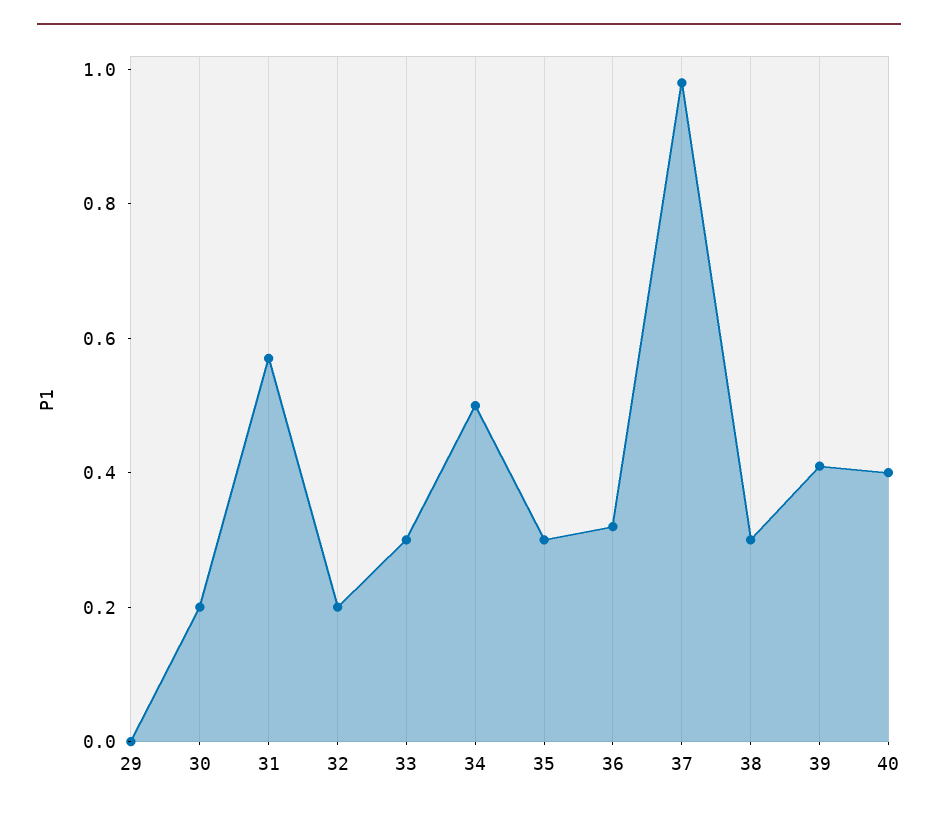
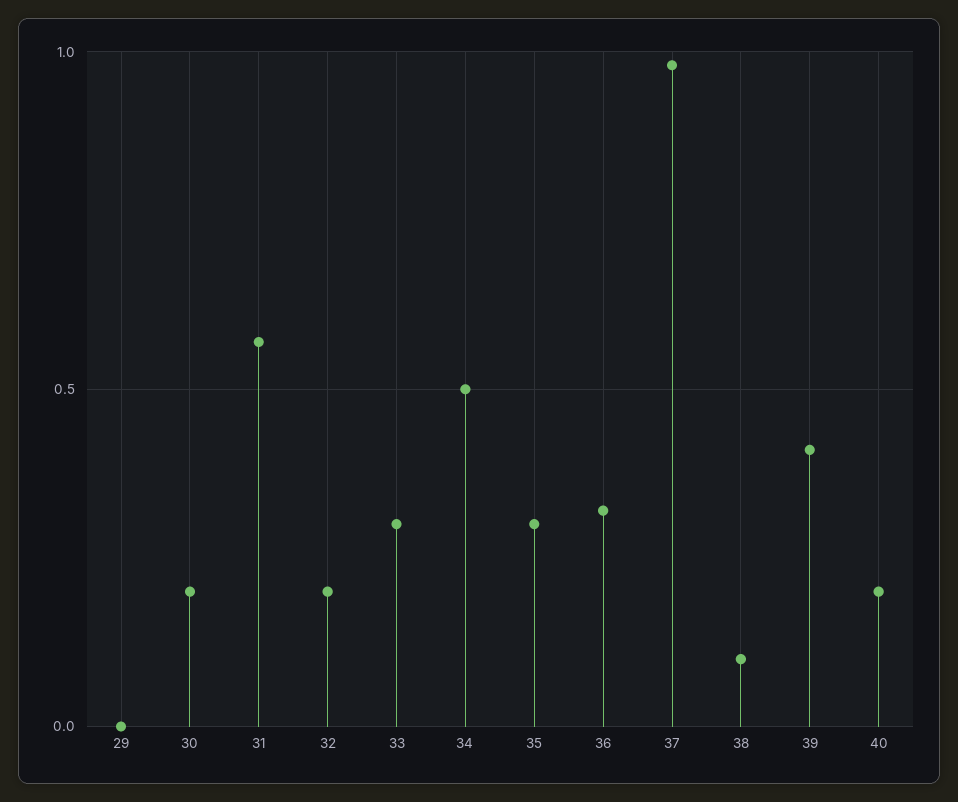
  {
    "29": 0,
    "30": 0.2,
    "31": 0.55,
    "32": 0.2,
    "33": 0.3,
    "34": 0.5,
    "35": 0.3,
    "36": 0.3,
    "37": 1,
-   "38": 0.3,
+   "38": 0.1,
    "39": 0.4,
-   "40": 0.4
+   "40": 0.2
  }

